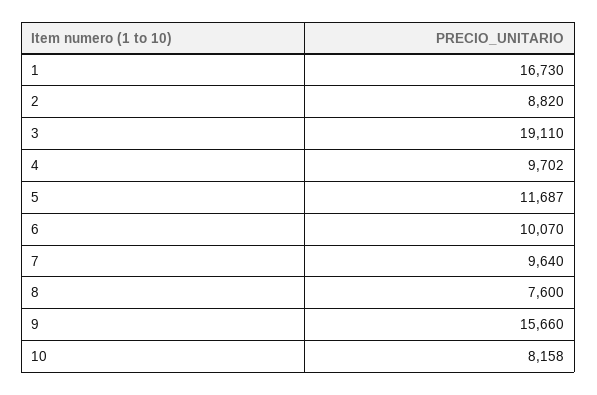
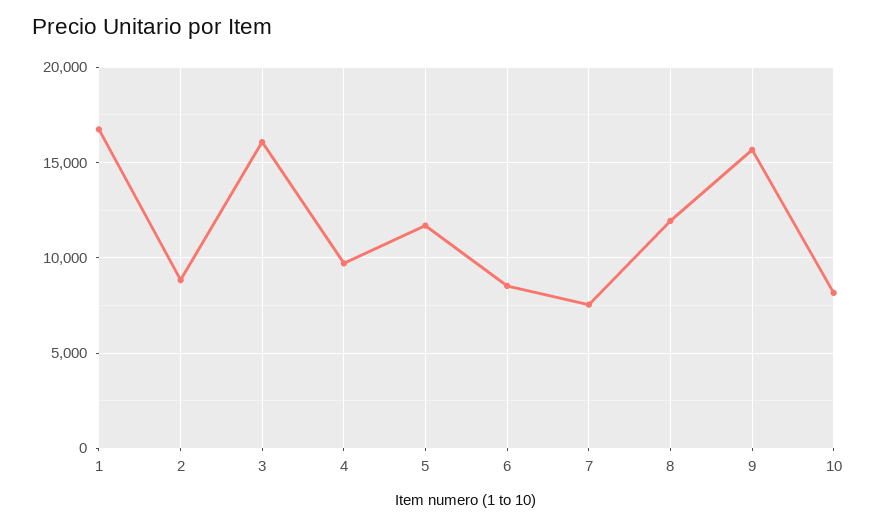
  {
    "1": 16730,
    "2": 8820,
-   "3": 19110,
+   "3": 16000,
    "4": 9702,
    "5": 11687,
-   "6": 10070,
+   "6": 8500,
-   "7": 9640,
+   "7": 7500,
-   "8": 7600,
+   "8": 12000,
    "9": 15660,
    "10": 8158
  }

